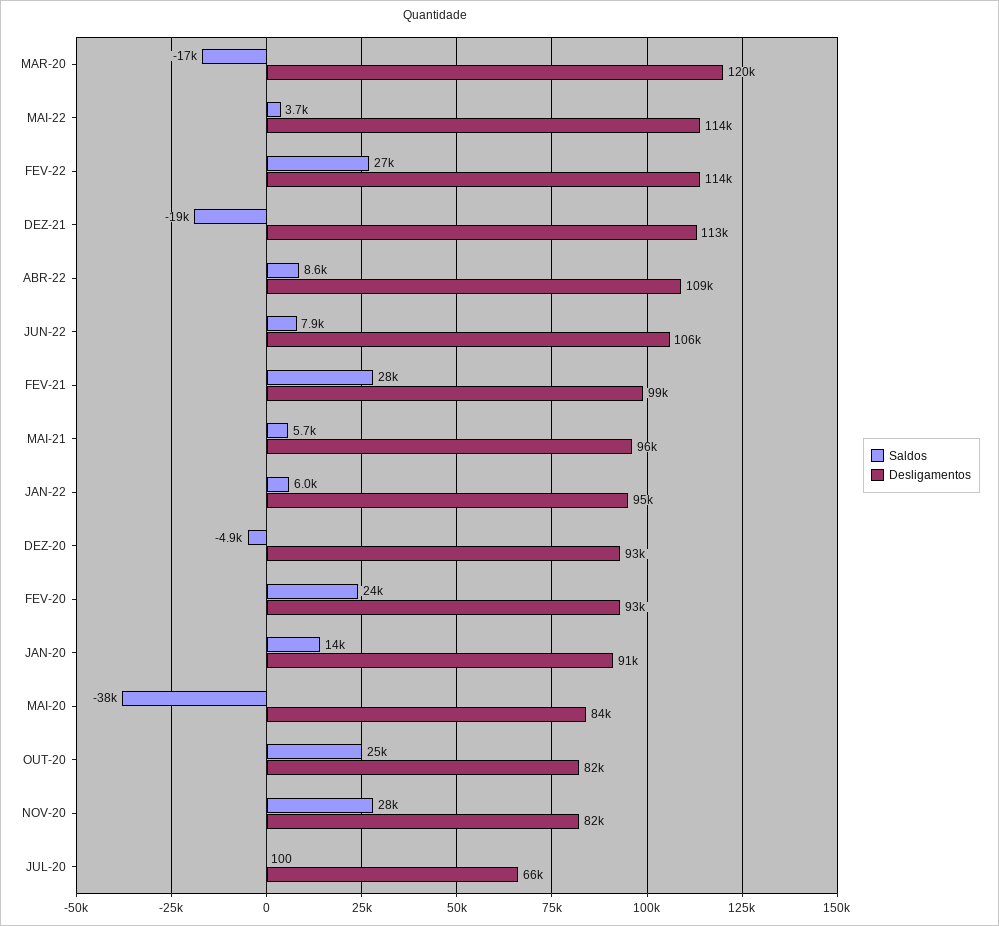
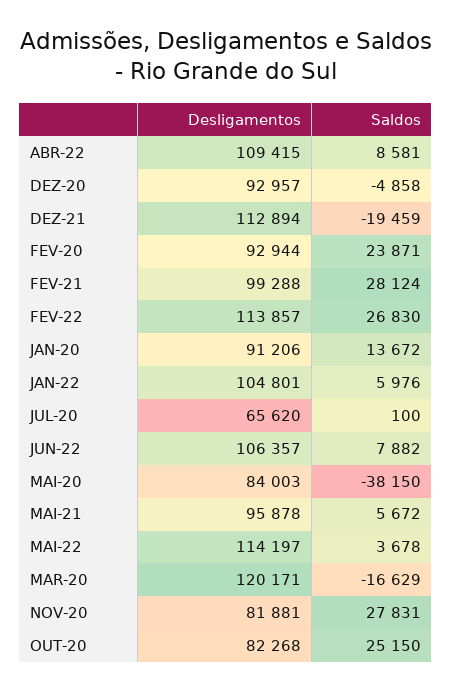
  {
    "Saldos": {
      "MAR-20": -16629,
      "MAI-22": 3678,
      "FEV-22": 26830,
      "DEZ-21": -19459,
      "ABR-22": 8581,
      "JUN-22": 7882,
      "FEV-21": 28124,
      "MAI-21": 5672,
      "JAN-22": 5976,
      "DEZ-20": -4858,
      "FEV-20": 23871,
      "JAN-20": 13672,
      "MAI-20": -38150,
      "OUT-20": 25150,
      "NOV-20": 27831,
      "JUL-20": 100
    },
    "Desligamentos": {
      "MAR-20": 120171,
      "MAI-22": 114197,
      "FEV-22": 113857,
      "DEZ-21": 112894,
      "ABR-22": 109415,
      "JUN-22": 106357,
      "FEV-21": 99288,
      "MAI-21": 95878,
-     "JAN-22": 95000,
+     "JAN-22": 104801,
      "DEZ-20": 92957,
      "FEV-20": 92944,
      "JAN-20": 91206,
      "MAI-20": 84003,
      "OUT-20": 82268,
      "NOV-20": 81881,
      "JUL-20": 65620
    }
  }

